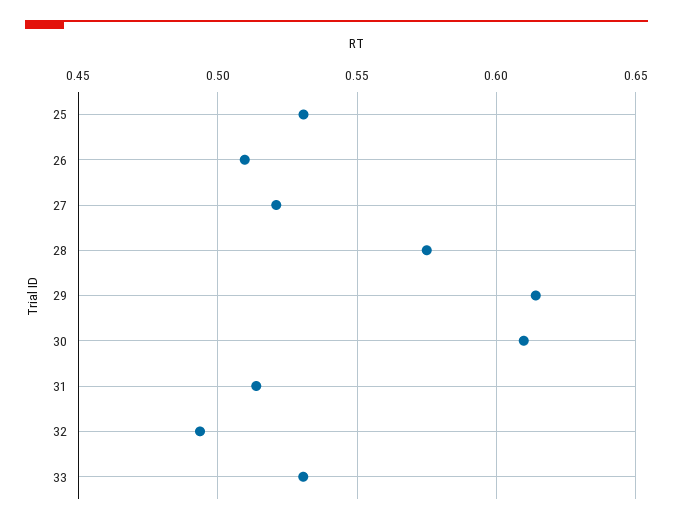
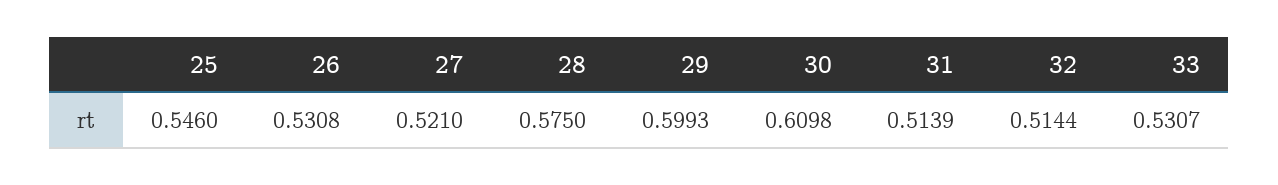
  {
-   "25": 0.53,
+   "25": 0.546,
-   "26": 0.51,
+   "26": 0.5308,
    "27": 0.521,
    "28": 0.575,
-   "29": 0.615,
+   "29": 0.5993,
    "30": 0.6098,
    "31": 0.5139,
-   "32": 0.495,
+   "32": 0.5144,
    "33": 0.5307
  }

